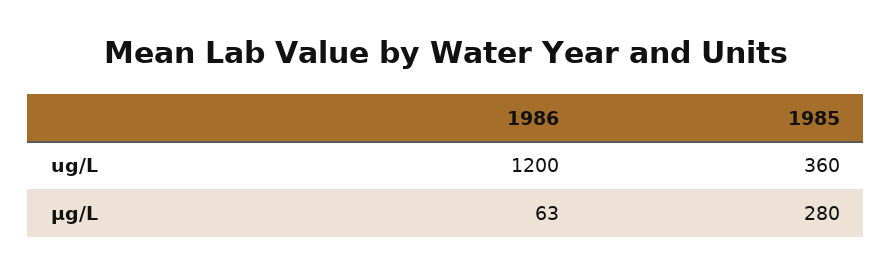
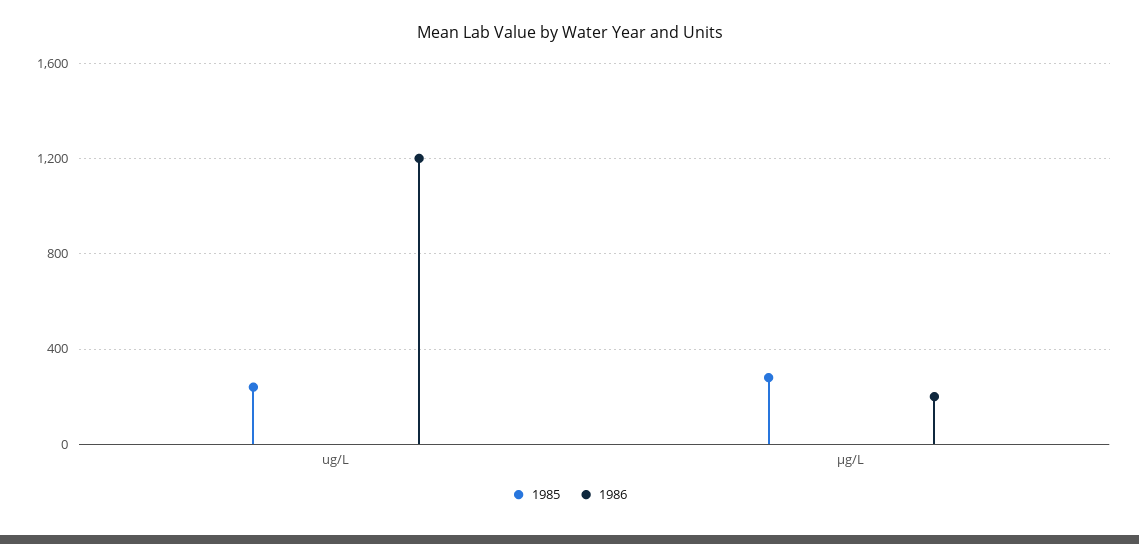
  {
    "1986": {
      "ug/L": 1200,
-     "µg/L": 63
+     "µg/L": 200
    },
    "1985": {
-     "ug/L": 360,
+     "ug/L": 250,
      "µg/L": 280
    }
  }

